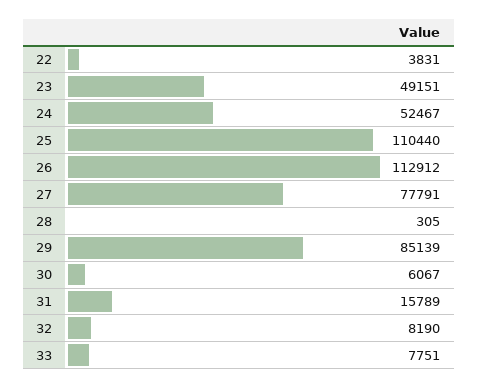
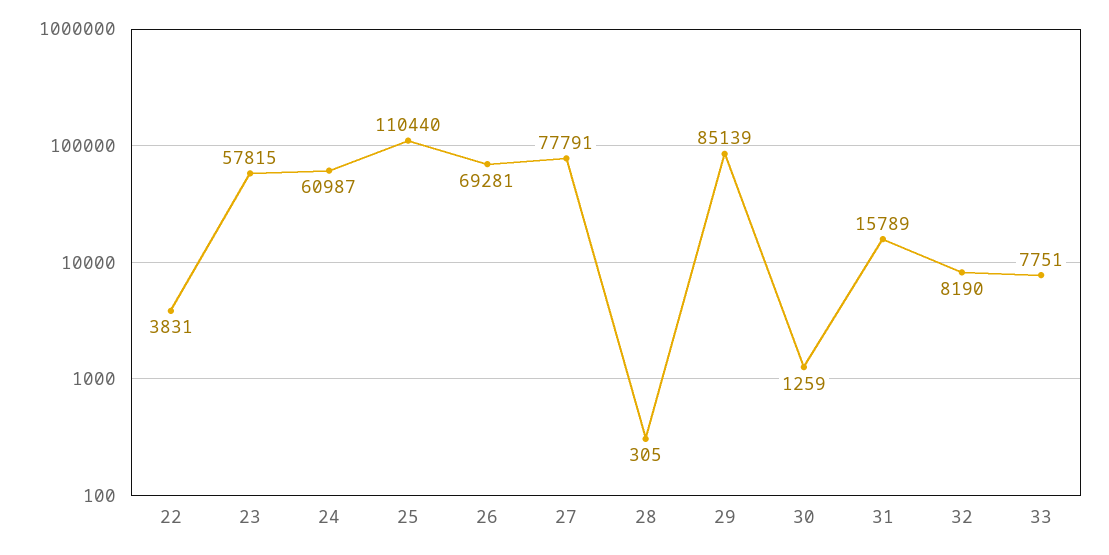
  {
    "22": 3831,
-   "23": 49151,
+   "23": 57815,
-   "24": 52467,
+   "24": 60987,
    "25": 110440,
-   "26": 112912,
+   "26": 69281,
    "27": 77791,
    "28": 305,
    "29": 85139,
-   "30": 6067,
+   "30": 1259,
    "31": 15789,
    "32": 8190,
    "33": 7751
  }

